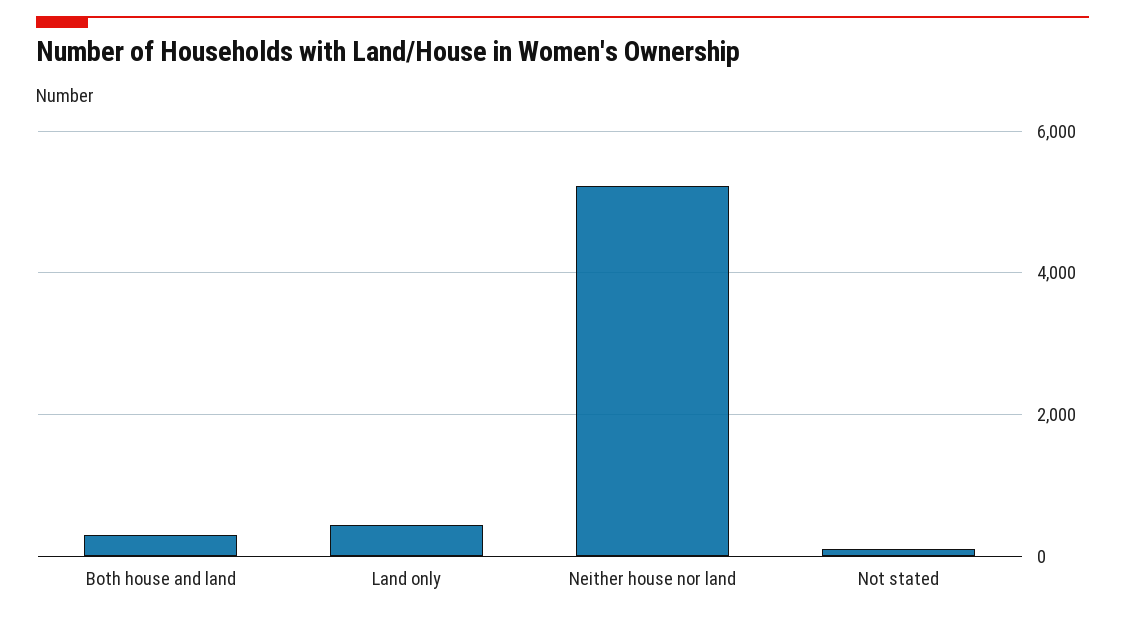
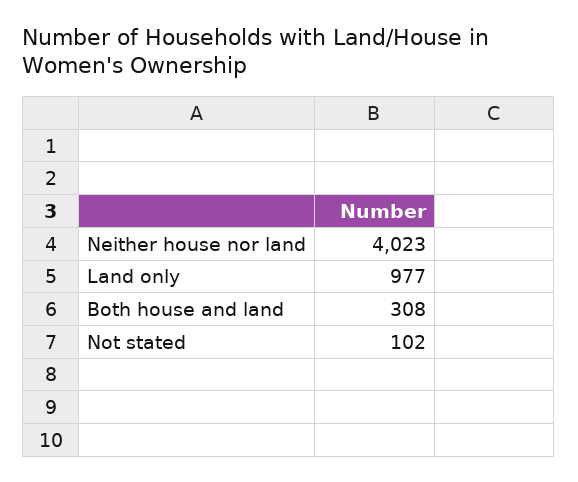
  {
    "Both house and land": 308,
-   "Land only": 400,
+   "Land only": 977,
-   "Neither house nor land": 5200,
+   "Neither house nor land": 4023,
    "Not stated": 102
  }

